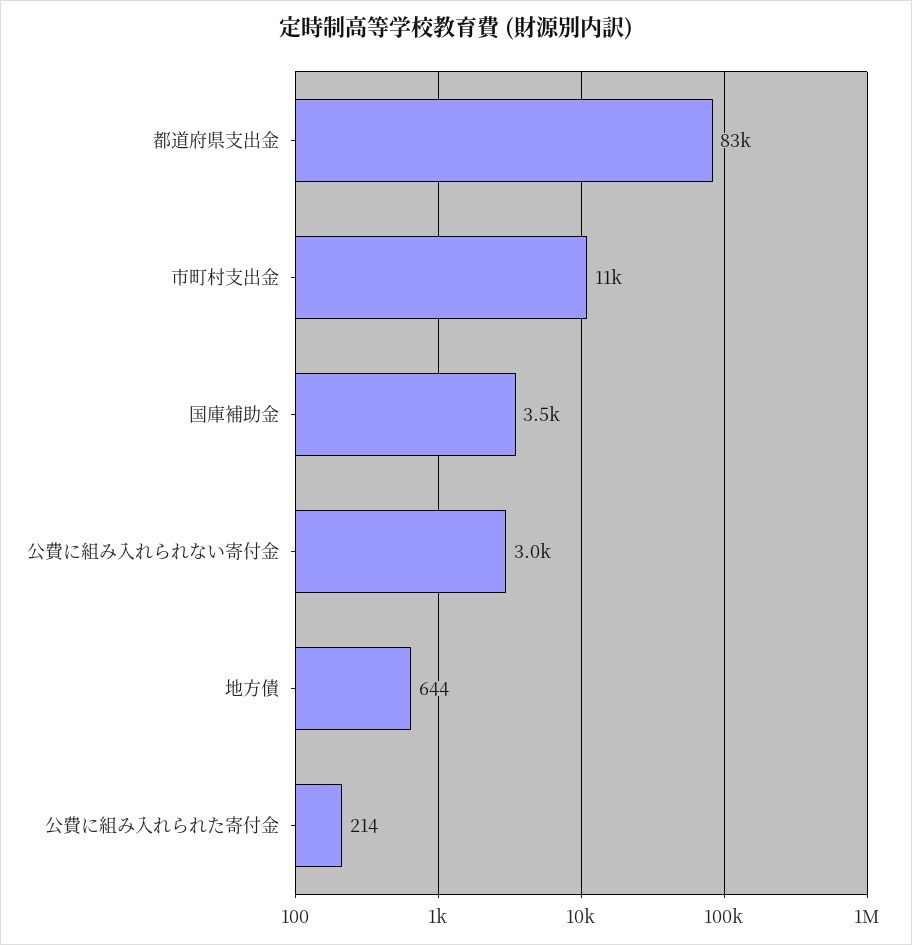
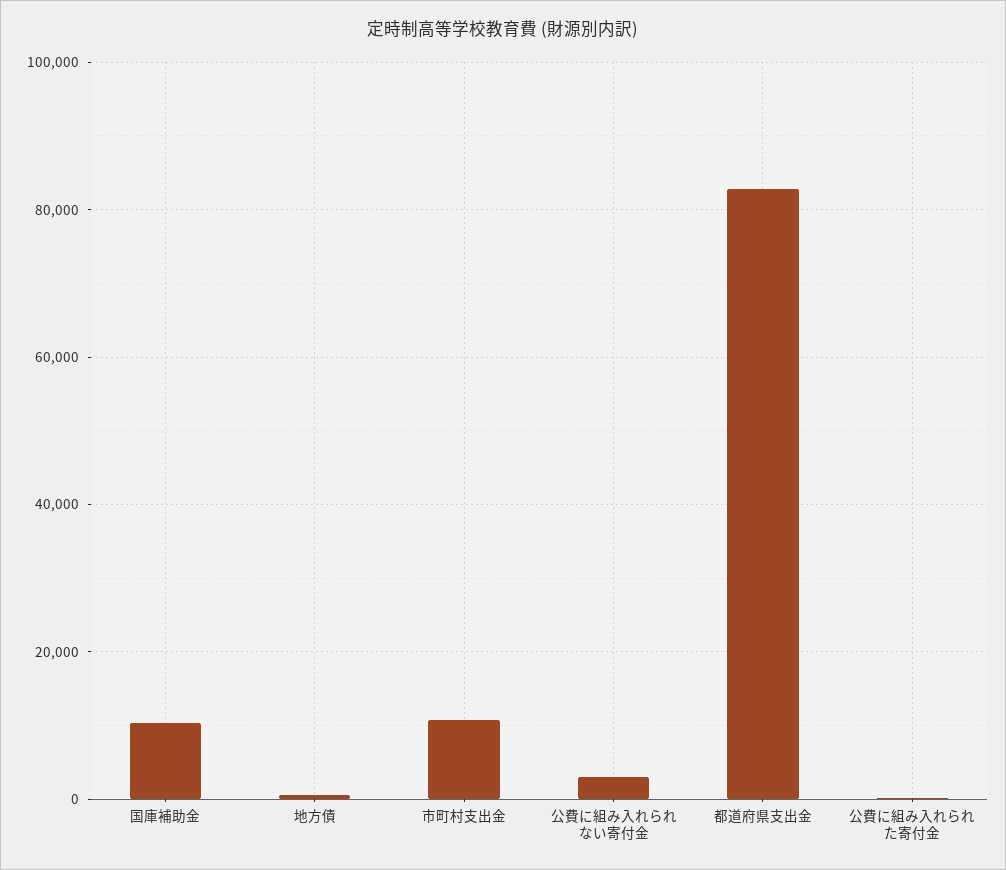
  {
    "都道府県支出金": 83000,
    "市町村支出金": 11000,
-   "国庫補助金": 3500,
+   "国庫補助金": 10000,
    "公費に組み入れられない寄付金": 3000,
    "地方債": 644,
    "公費に組み入れられた寄付金": 214
  }

